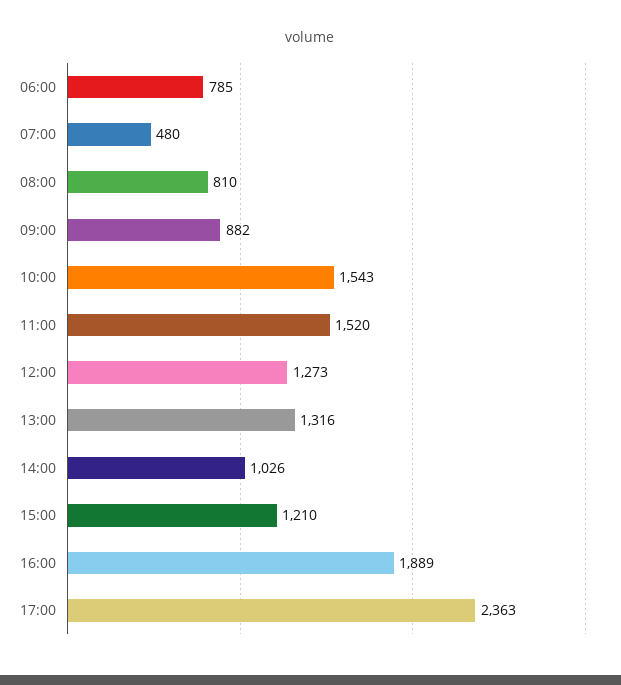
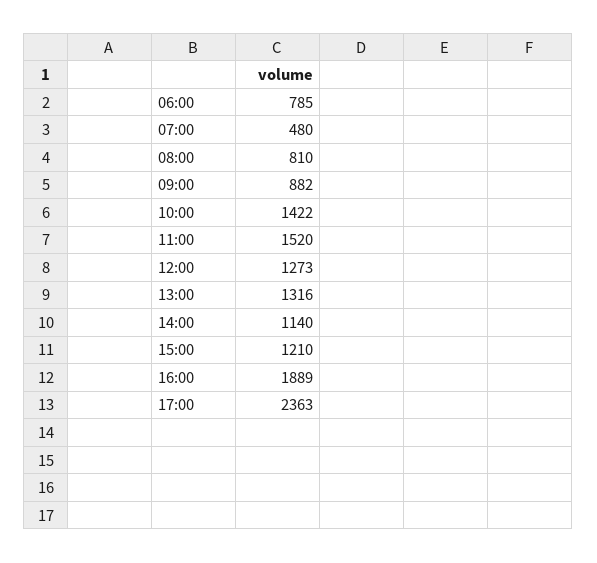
  {
    "06:00": 785,
    "07:00": 480,
    "08:00": 810,
    "09:00": 882,
-   "10:00": 1543,
+   "10:00": 1422,
    "11:00": 1520,
    "12:00": 1273,
    "13:00": 1316,
-   "14:00": 1026,
+   "14:00": 1140,
    "15:00": 1210,
    "16:00": 1889,
    "17:00": 2363
  }

